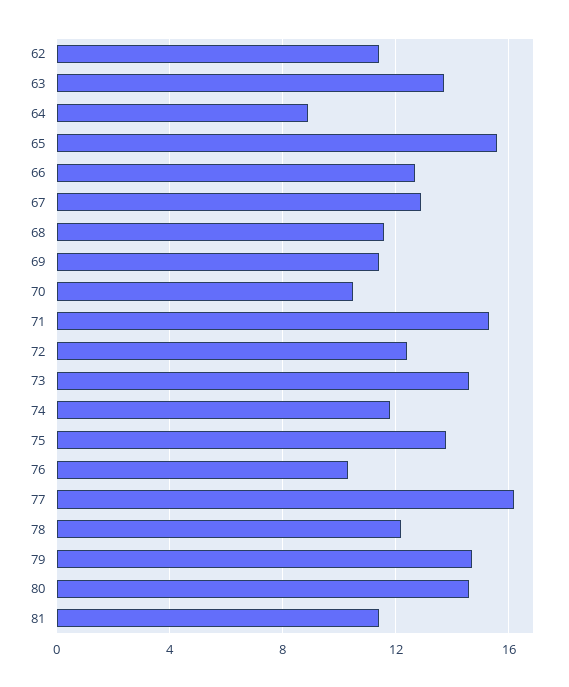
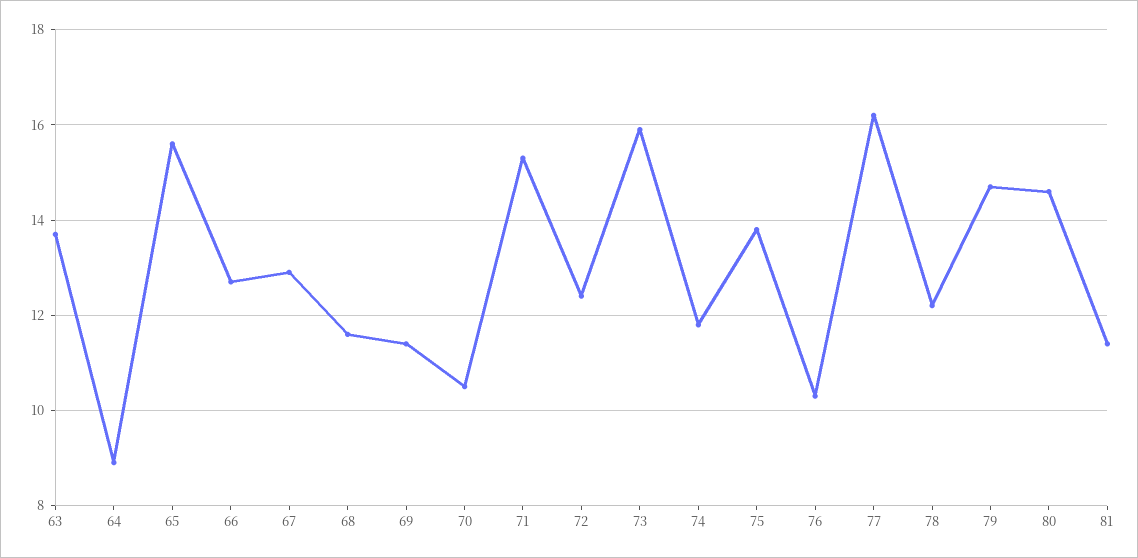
  {
-   "62": 11.5,
    "63": 13.5,
    "64": 9,
    "65": 15.5,
    "66": 12.5,
    "67": 13,
    "68": 11.5,
    "69": 11.5,
    "70": 10.5,
    "71": 15.5,
    "72": 12.5,
-   "73": 14.5,
+   "73": 16,
    "74": 12,
    "75": 14,
    "76": 10.5,
    "77": 16,
    "78": 12,
    "79": 14.5,
    "80": 14.5,
    "81": 11.5
  }

